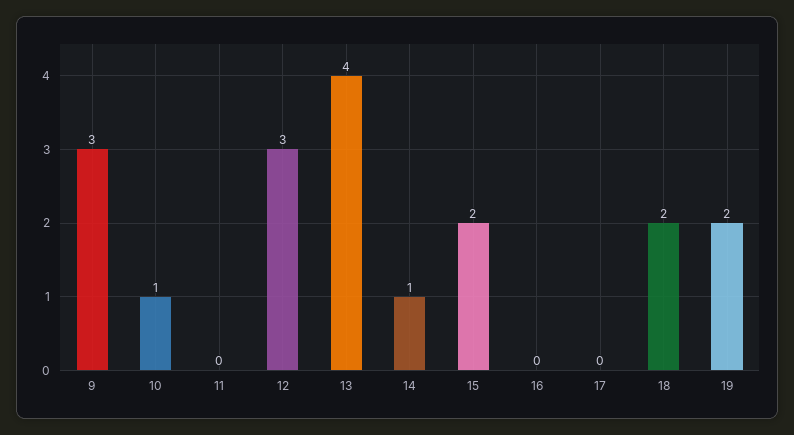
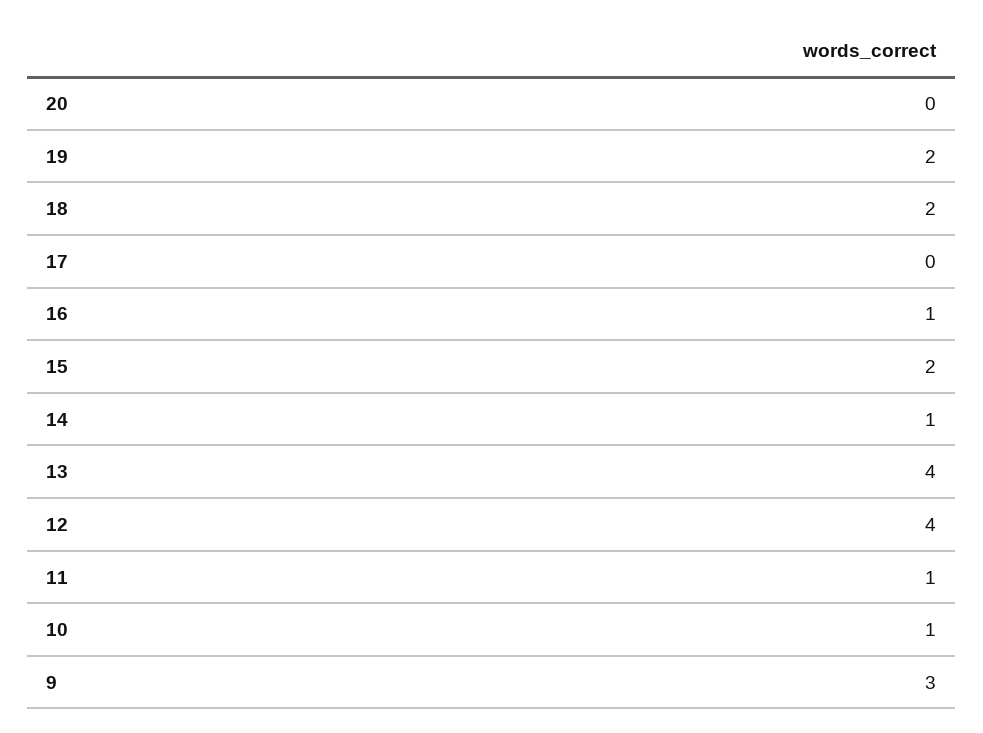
  {
    "9": 3,
    "10": 1,
-   "11": 0,
+   "11": 1,
-   "12": 3,
+   "12": 4,
    "13": 4,
    "14": 1,
    "15": 2,
-   "16": 0,
+   "16": 1,
    "17": 0,
    "18": 2,
-   "19": 2
+   "19": 2,
+   "20": 0
  }

